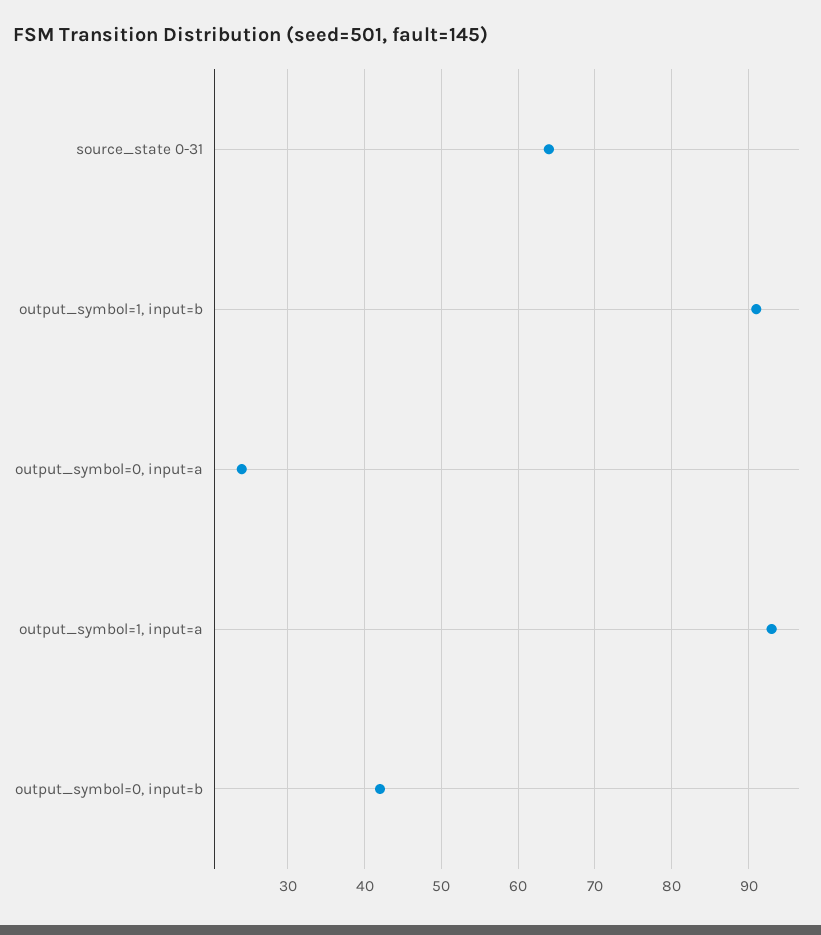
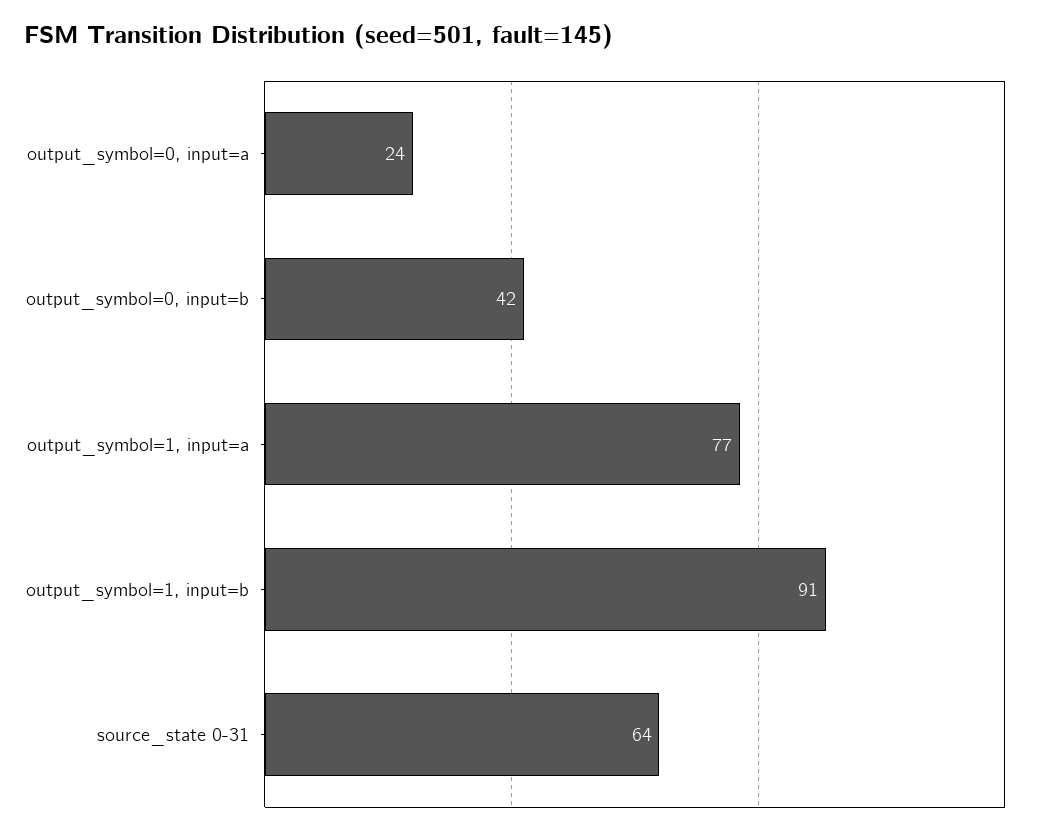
  {
    "source_state 0-31": 64,
    "output_symbol=1, input=b": 91,
    "output_symbol=0, input=a": 24,
-   "output_symbol=1, input=a": 93,
+   "output_symbol=1, input=a": 77,
    "output_symbol=0, input=b": 42
  }

